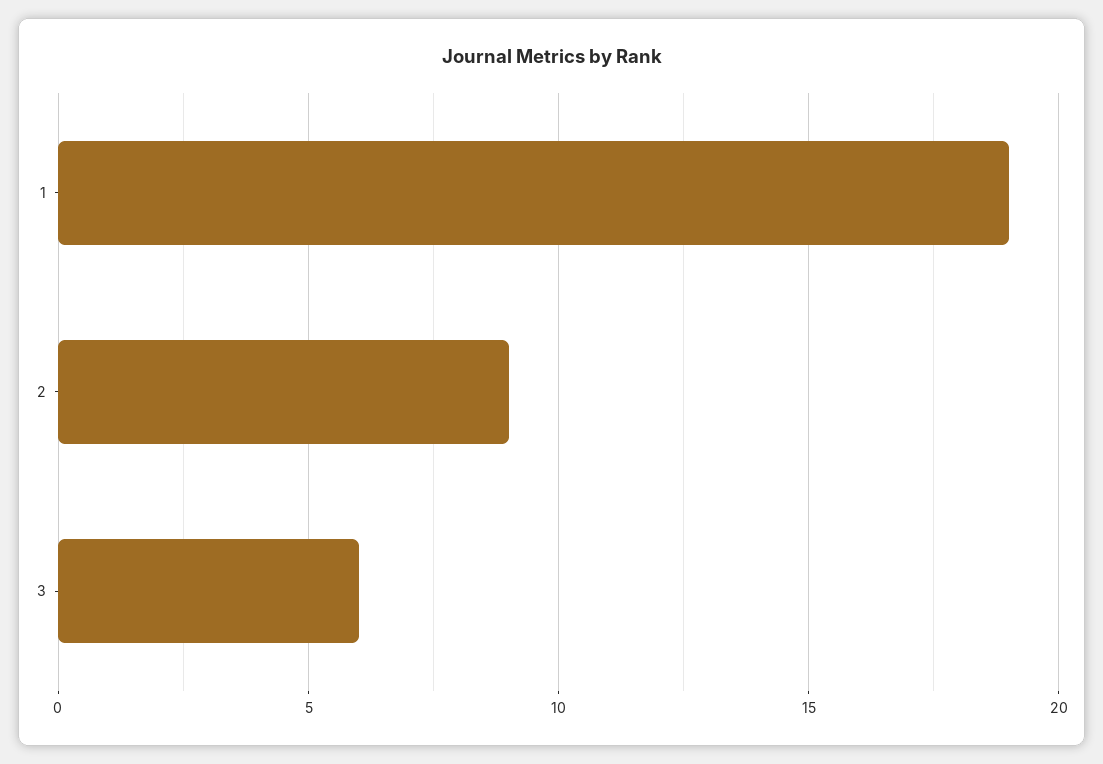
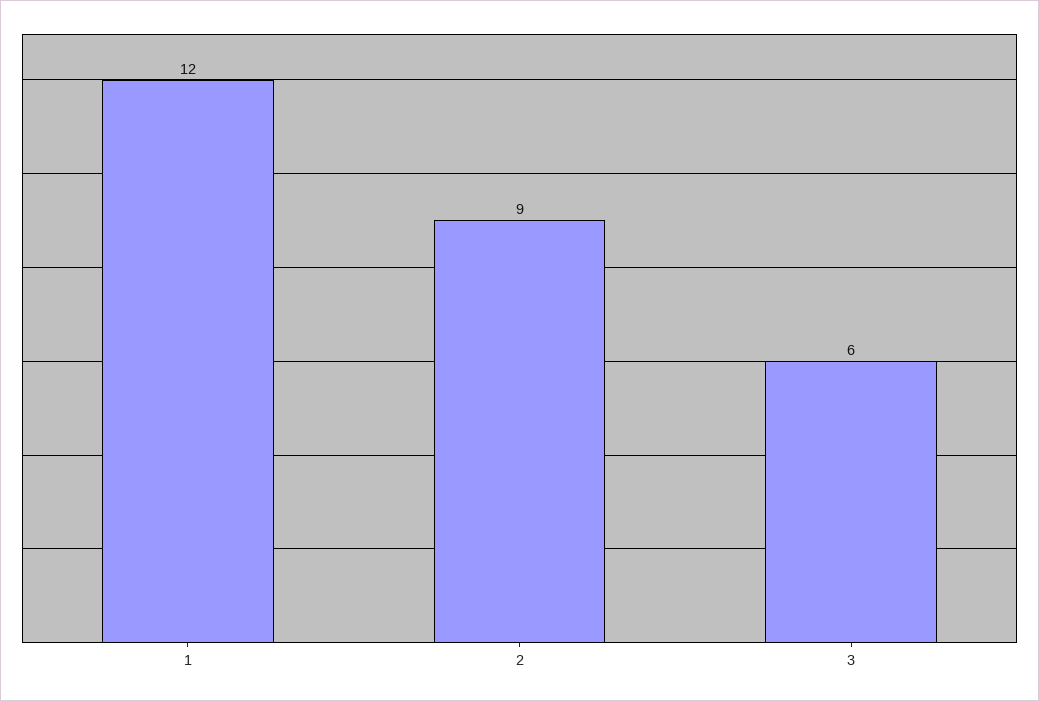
  {
-   "1": 19,
+   "1": 12,
    "2": 9,
    "3": 6
  }

